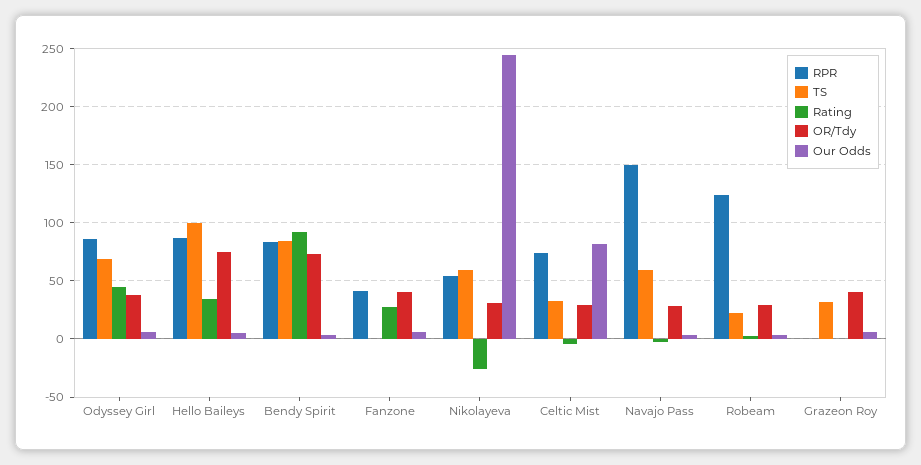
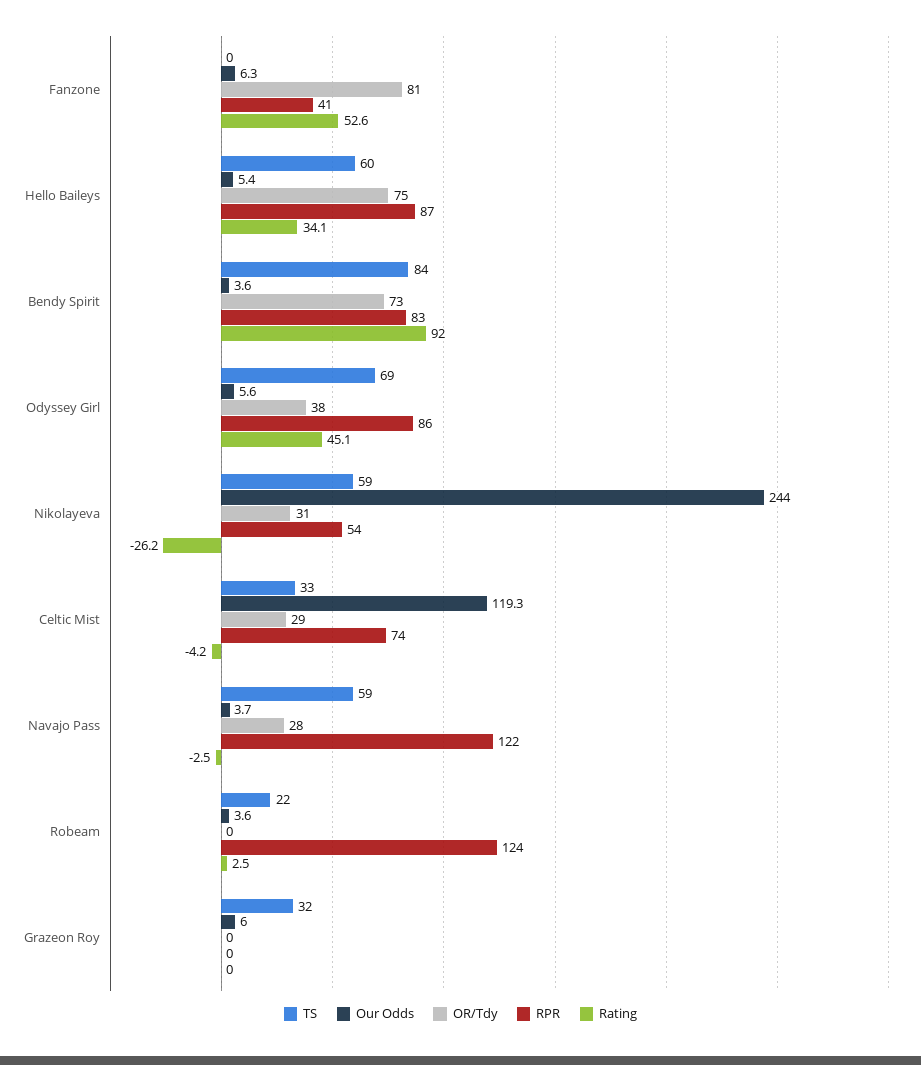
  {
    "RPR": {
      "Odyssey Girl": 86,
      "Hello Baileys": 87,
      "Bendy Spirit": 83,
      "Fanzone": 41,
      "Nikolayeva": 54,
      "Celtic Mist": 74,
-     "Navajo Pass": 150,
+     "Navajo Pass": 122,
      "Robeam": 124,
      "Grazeon Roy": 0
    },
    "TS": {
      "Odyssey Girl": 69,
-     "Hello Baileys": 100,
+     "Hello Baileys": 60,
      "Bendy Spirit": 84,
      "Fanzone": 0,
      "Nikolayeva": 59,
      "Celtic Mist": 33,
      "Navajo Pass": 59,
      "Robeam": 22,
      "Grazeon Roy": 32
    },
    "Rating": {
      "Odyssey Girl": 45.1,
      "Hello Baileys": 34.1,
      "Bendy Spirit": 92,
-     "Fanzone": 30,
+     "Fanzone": 52.6,
      "Nikolayeva": -26.2,
      "Celtic Mist": -4.2,
      "Navajo Pass": -2.5,
      "Robeam": 2.5,
      "Grazeon Roy": 0
    },
    "OR/Tdy": {
      "Odyssey Girl": 38,
      "Hello Baileys": 75,
      "Bendy Spirit": 73,
-     "Fanzone": 40,
+     "Fanzone": 81,
      "Nikolayeva": 31,
      "Celtic Mist": 29,
      "Navajo Pass": 28,
-     "Robeam": 30,
+     "Robeam": 0,
-     "Grazeon Roy": 40
+     "Grazeon Roy": 0
    },
    "Our Odds": {
      "Odyssey Girl": 5.6,
      "Hello Baileys": 5.4,
      "Bendy Spirit": 3.6,
      "Fanzone": 6.3,
      "Nikolayeva": 244,
-     "Celtic Mist": 80,
+     "Celtic Mist": 119.3,
      "Navajo Pass": 3.7,
      "Robeam": 3.6,
      "Grazeon Roy": 6
    }
  }

